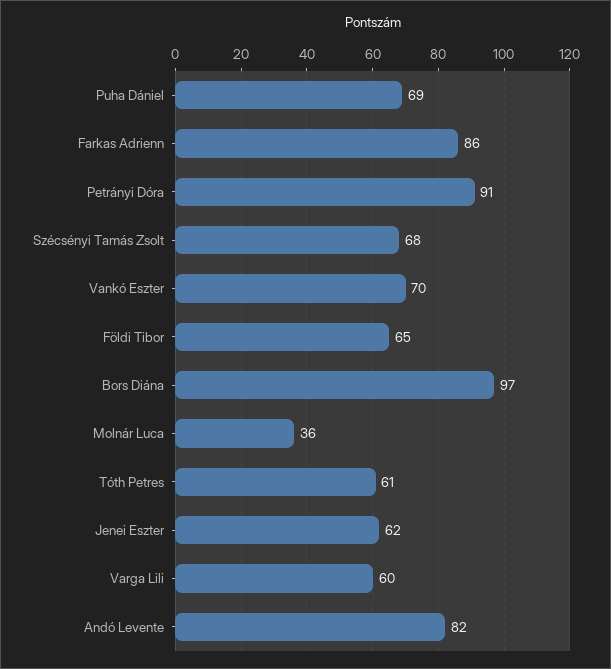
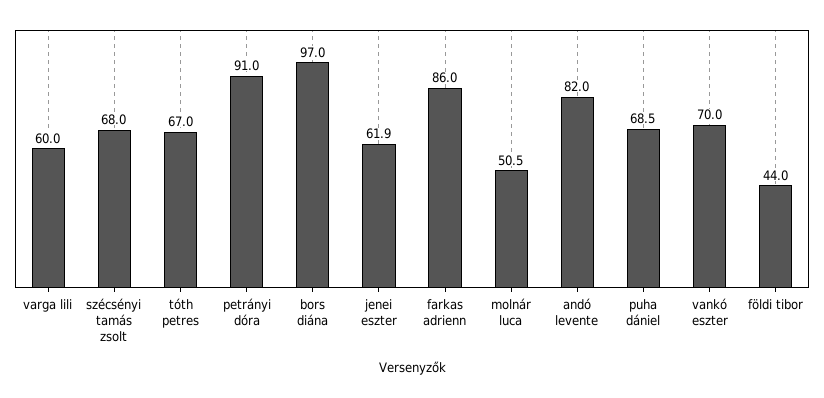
  {
    "Puha Dániel": 68.5,
    "Farkas Adrienn": 86,
    "Petrányi Dóra": 91,
    "Szécsényi Tamás Zsolt": 68,
    "Vankó Eszter": 70,
-   "Földi Tibor": 65,
+   "Földi Tibor": 44,
    "Bors Diána": 97,
-   "Molnár Luca": 36,
+   "Molnár Luca": 50.5,
-   "Tóth Petres": 61,
+   "Tóth Petres": 67,
    "Jenei Eszter": 61.9,
    "Varga Lili": 60,
    "Andó Levente": 82
  }

